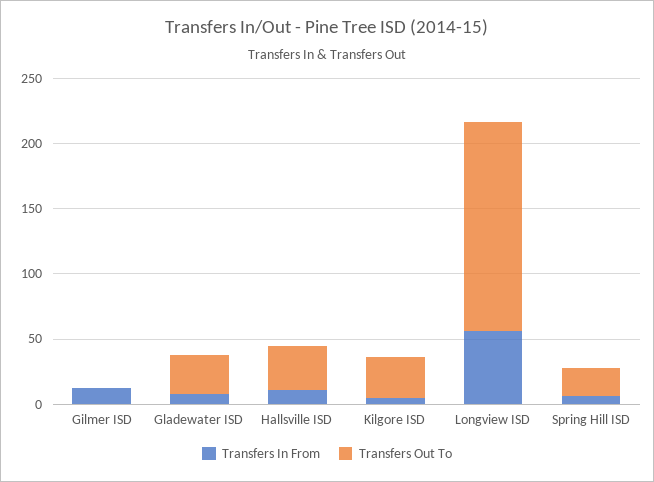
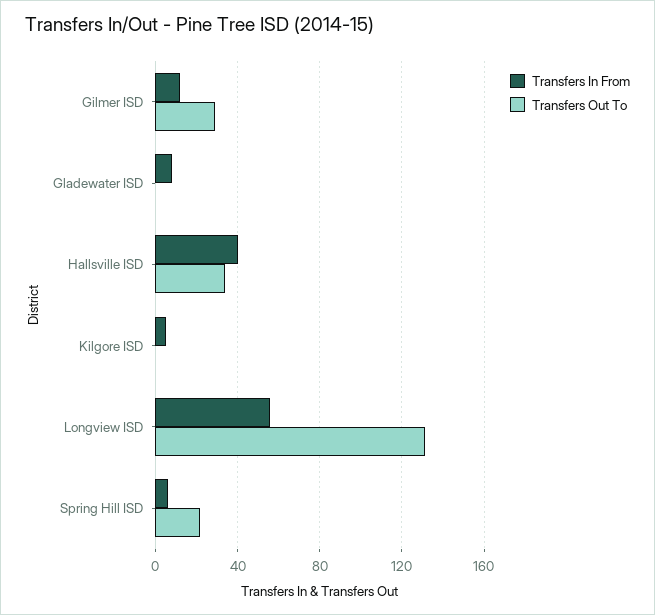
  {
    "Transfers In From": {
      "Gilmer ISD": 10,
      "Gladewater ISD": 10,
-     "Hallsville ISD": 10,
+     "Hallsville ISD": 40,
      "Kilgore ISD": 5,
      "Longview ISD": 55,
      "Spring Hill ISD": 5
    },
    "Transfers Out To": {
-     "Gilmer ISD": 0,
+     "Gilmer ISD": 30,
-     "Gladewater ISD": 30,
+     "Gladewater ISD": 0,
      "Hallsville ISD": 35,
-     "Kilgore ISD": 30,
+     "Kilgore ISD": 0,
-     "Longview ISD": 160,
+     "Longview ISD": 130,
      "Spring Hill ISD": 20
    }
  }

